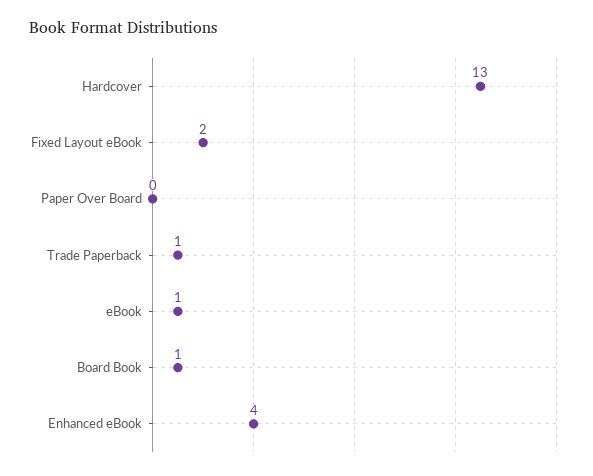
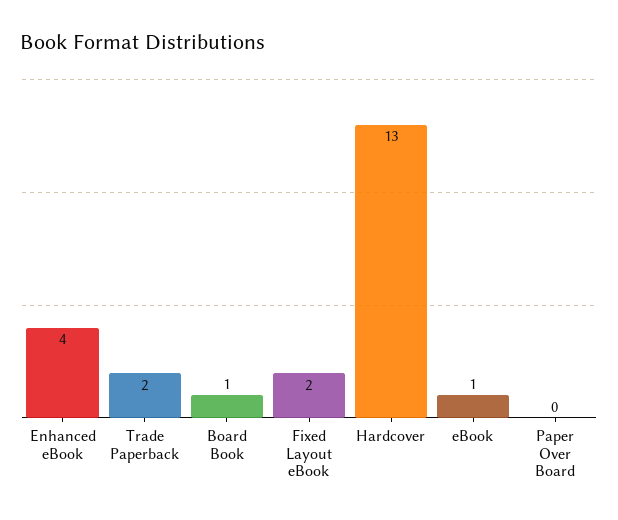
  {
    "Hardcover": 13,
    "Fixed Layout eBook": 2,
    "Paper Over Board": 0,
-   "Trade Paperback": 1,
+   "Trade Paperback": 2,
    "eBook": 1,
    "Board Book": 1,
    "Enhanced eBook": 4
  }

